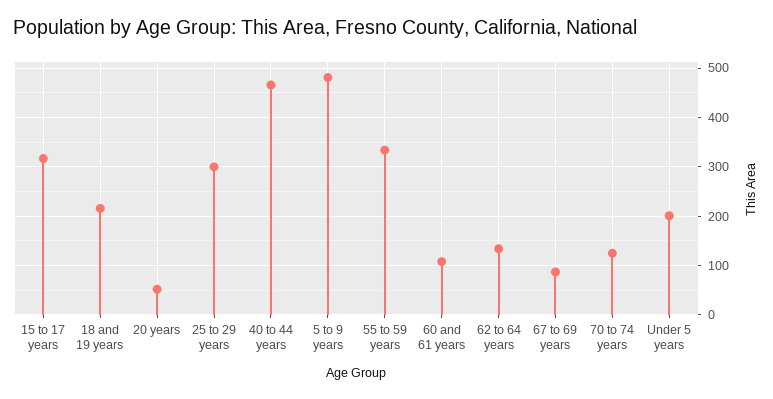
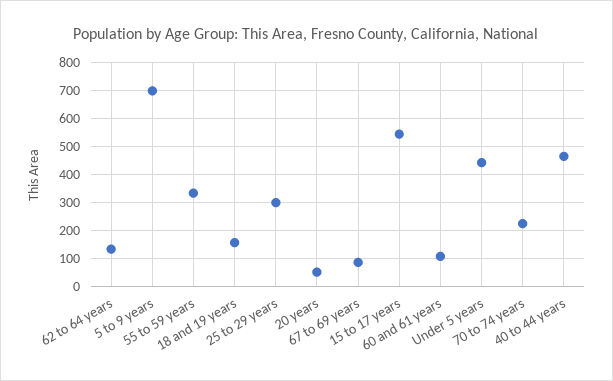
  {
-   "15 to 17 years": 320,
+   "15 to 17 years": 550,
-   "18 and 19 years": 220,
+   "18 and 19 years": 150,
    "20 years": 60,
    "25 to 29 years": 300,
    "40 to 44 years": 460,
-   "5 to 9 years": 480,
+   "5 to 9 years": 700,
    "55 to 59 years": 340,
    "60 and 61 years": 100,
    "62 to 64 years": 140,
    "67 to 69 years": 80,
-   "70 to 74 years": 120,
+   "70 to 74 years": 225,
-   "Under 5 years": 200
+   "Under 5 years": 450
  }

